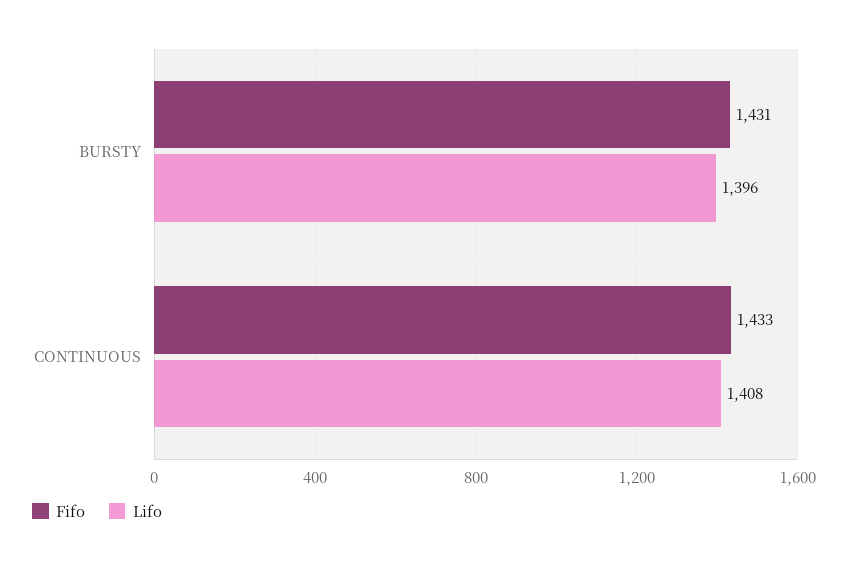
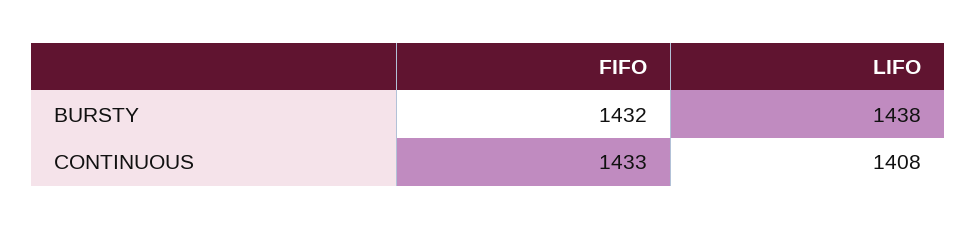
  {
    "Fifo": {
-     "BURSTY": 1431,
+     "BURSTY": 1432,
      "CONTINUOUS": 1433
    },
    "Lifo": {
-     "BURSTY": 1396,
+     "BURSTY": 1438,
      "CONTINUOUS": 1408
    }
  }

